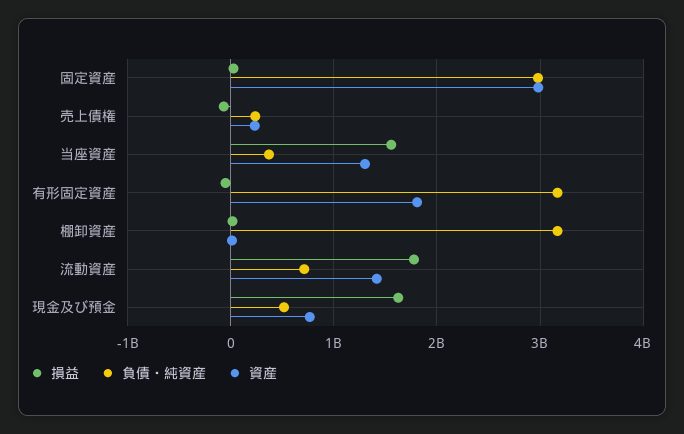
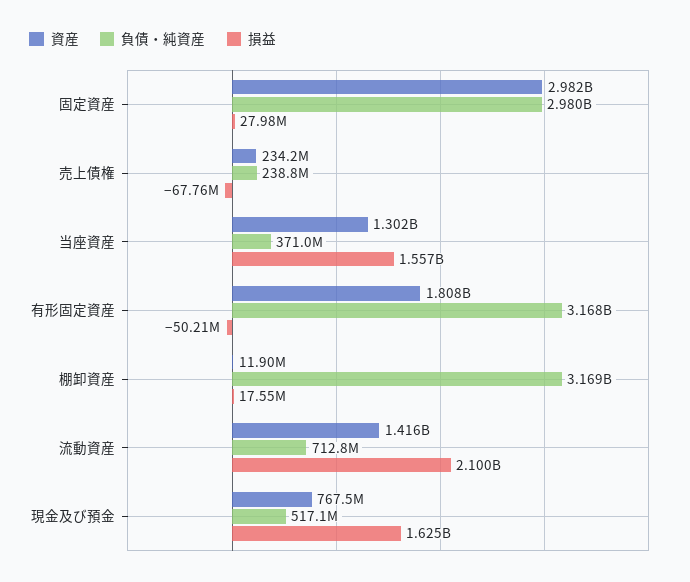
  {
    "損益": {
      "固定資産": 27980000,
      "売上債権": -67760000,
      "当座資産": 1557000000,
      "有形固定資産": -50210000,
      "棚卸資産": 17550000,
-     "流動資産": 1800000000,
+     "流動資産": 2100000000,
      "現金及び預金": 1625000000
    },
    "負債・純資産": {
      "固定資産": 2980000000,
      "売上債権": 238800000,
      "当座資産": 371000000,
      "有形固定資産": 3168000000,
      "棚卸資産": 3169000000,
      "流動資産": 712800000,
      "現金及び預金": 517100000
    },
    "資産": {
      "固定資産": 2982000000,
      "売上債権": 234200000,
      "当座資産": 1302000000,
      "有形固定資産": 1808000000,
      "棚卸資産": 11900000,
      "流動資産": 1416000000,
      "現金及び預金": 767500000
    }
  }

